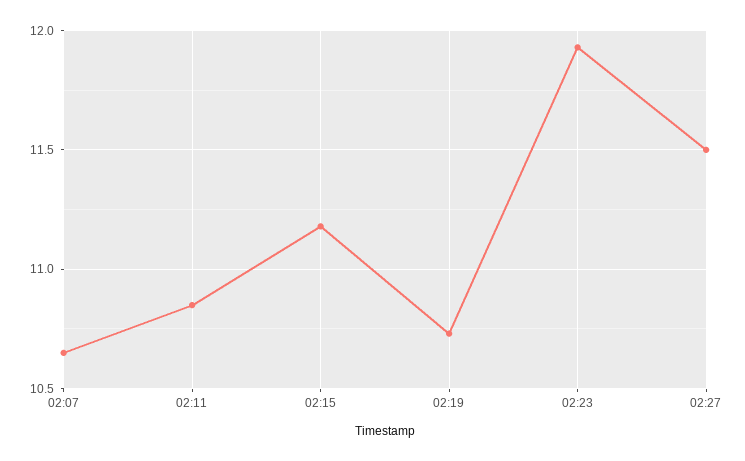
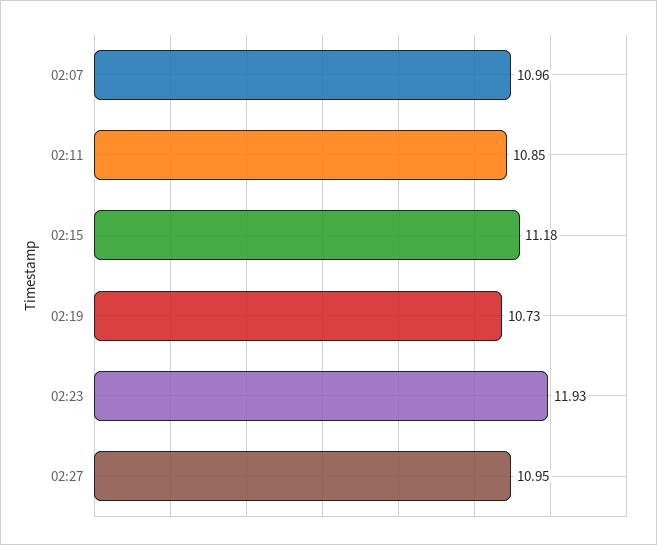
  {
-   "02:07": 10.65,
+   "02:07": 10.96,
    "02:11": 10.85,
    "02:15": 11.18,
    "02:19": 10.73,
    "02:23": 11.93,
-   "02:27": 11.5
+   "02:27": 10.95
  }

